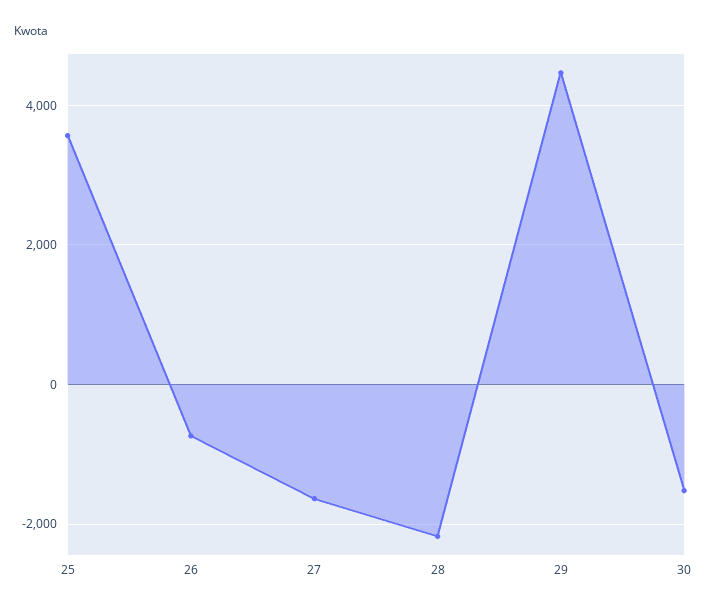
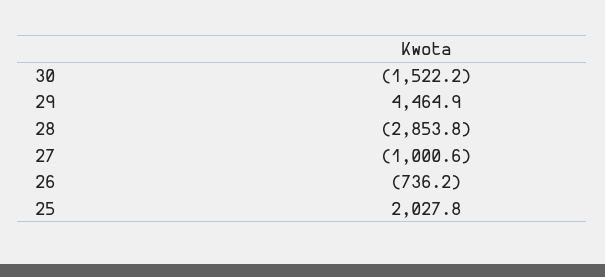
  {
-   "25": 3600,
+   "25": 2027.8,
    "26": -736.2,
-   "27": -1600,
+   "27": -1000.6,
-   "28": -2200,
+   "28": -2853.8,
    "29": 4464.9,
    "30": -1522.2
  }

